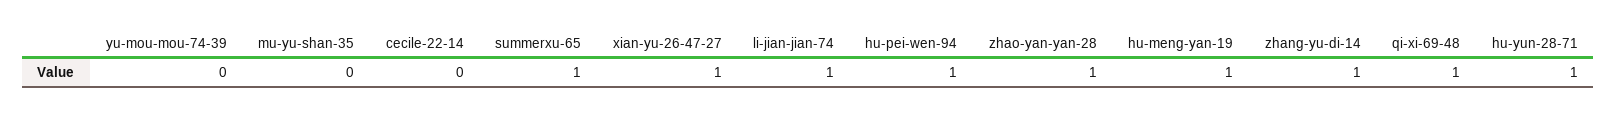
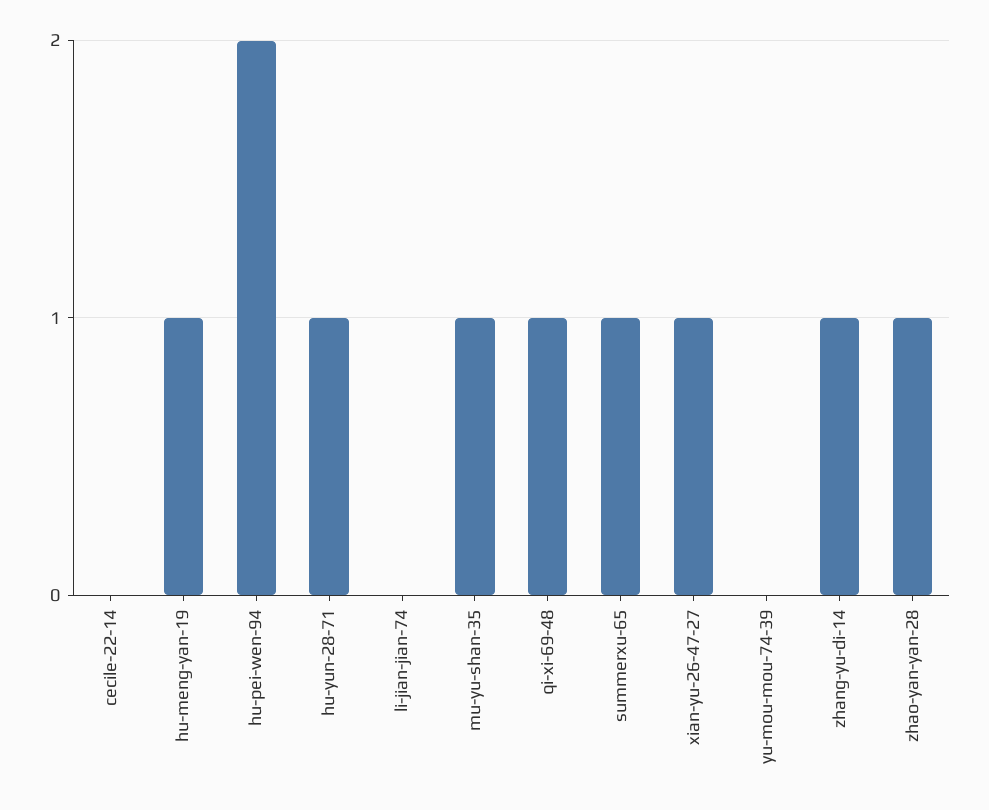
  {
    "yu-mou-mou-74-39": 0,
-   "mu-yu-shan-35": 0,
+   "mu-yu-shan-35": 1,
    "cecile-22-14": 0,
    "summerxu-65": 1,
    "xian-yu-26-47-27": 1,
-   "li-jian-jian-74": 1,
+   "li-jian-jian-74": 0,
-   "hu-pei-wen-94": 1,
+   "hu-pei-wen-94": 2,
    "zhao-yan-yan-28": 1,
    "hu-meng-yan-19": 1,
    "zhang-yu-di-14": 1,
    "qi-xi-69-48": 1,
    "hu-yun-28-71": 1
  }

